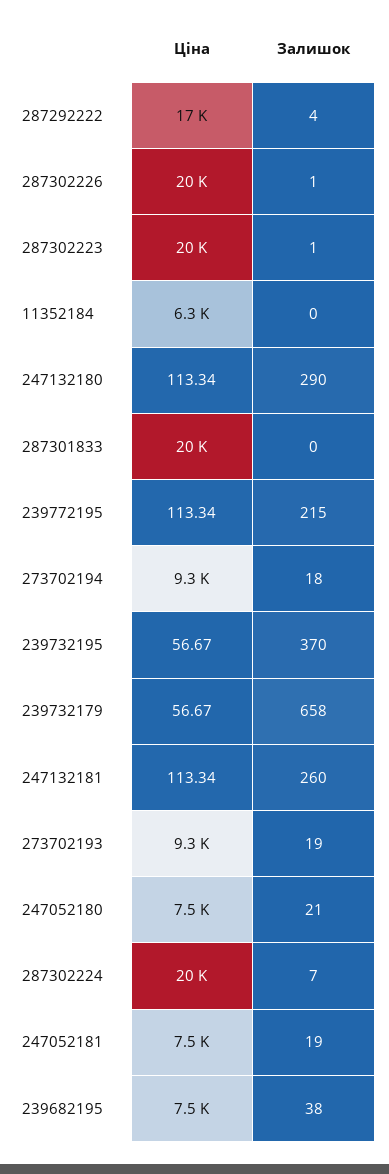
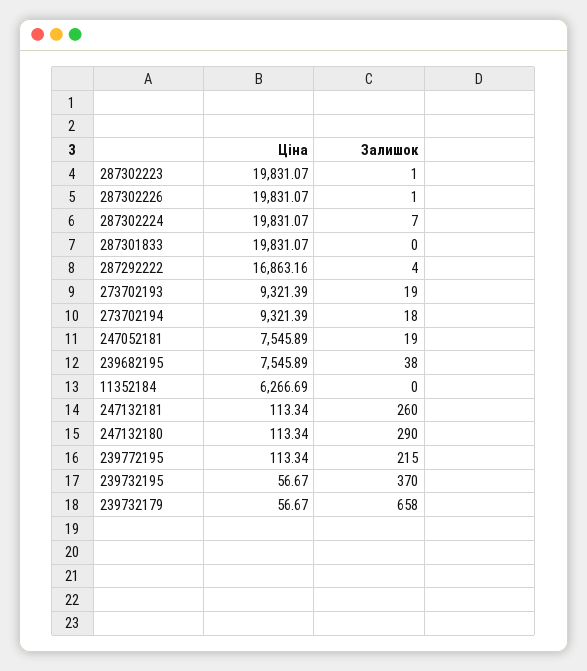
  {
    "Ціна": {
      "287292222": 16863.16,
      "287302226": 19831.07,
      "287302223": 19831.07,
      "11352184": 6266.69,
      "247132180": 113.34,
      "287301833": 19831.07,
      "239772195": 113.34,
      "273702194": 9321.39,
      "239732195": 56.67,
      "239732179": 56.67,
      "247132181": 113.34,
      "273702193": 9321.39,
-     "247052180": 7500,
      "287302224": 19831.07,
      "247052181": 7545.89,
      "239682195": 7545.89
    },
    "Залишок": {
      "287292222": 4,
      "287302226": 1,
      "287302223": 1,
      "11352184": 0,
      "247132180": 290,
      "287301833": 0,
      "239772195": 215,
      "273702194": 18,
      "239732195": 370,
      "239732179": 658,
      "247132181": 260,
      "273702193": 19,
-     "247052180": 21,
      "287302224": 7,
      "247052181": 19,
      "239682195": 38
    }
  }

